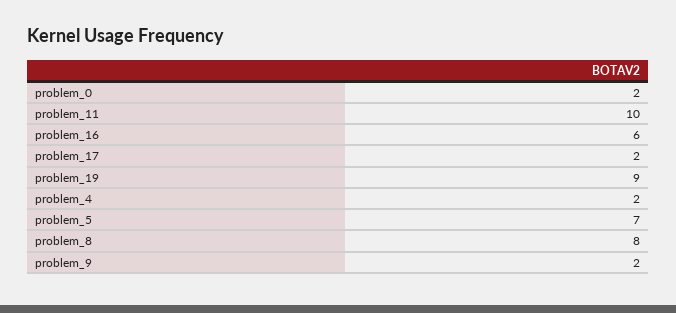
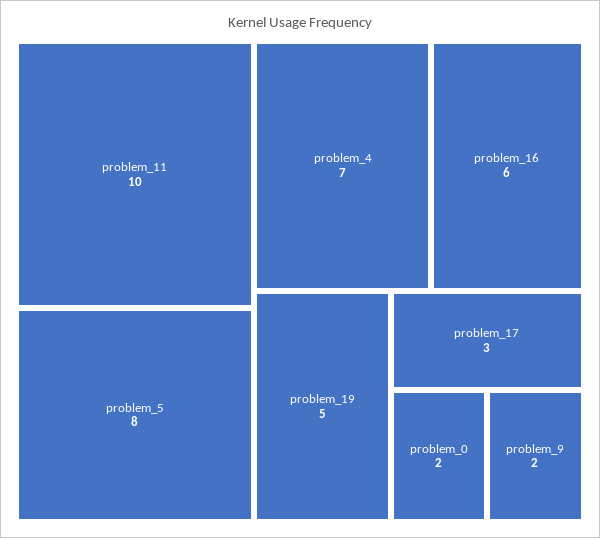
  {
    "problem_0": 2,
    "problem_11": 10,
    "problem_16": 6,
-   "problem_17": 2,
+   "problem_17": 3,
-   "problem_19": 9,
+   "problem_19": 5,
-   "problem_4": 2,
+   "problem_4": 7,
-   "problem_5": 7,
+   "problem_5": 8,
-   "problem_8": 8,
    "problem_9": 2
  }

